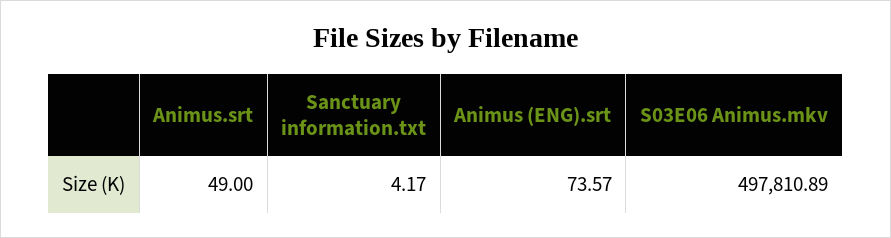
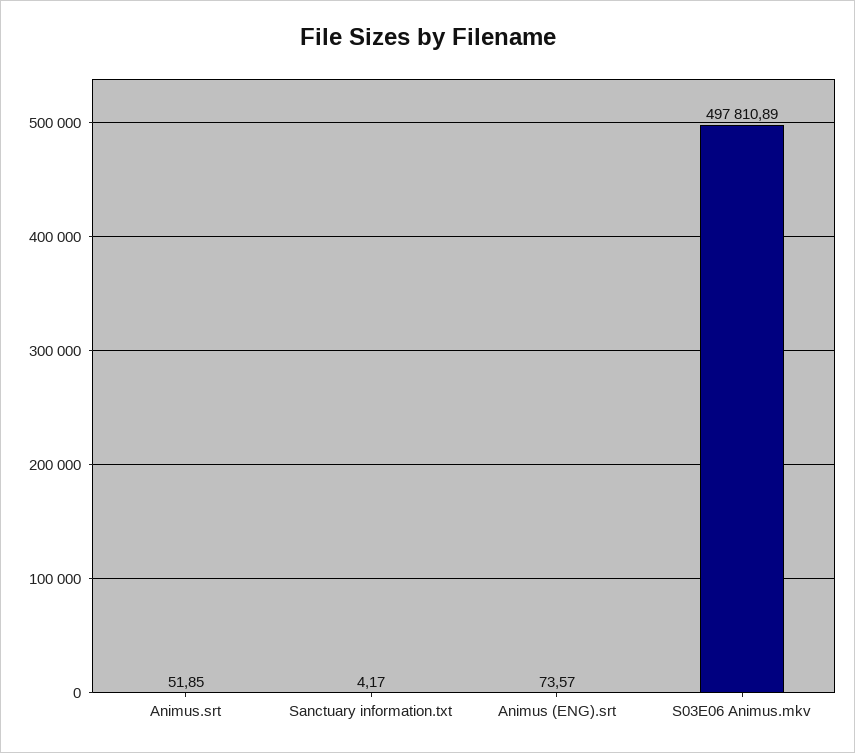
  {
-   "Animus.srt": 49,
+   "Animus.srt": 51.85,
    "Sanctuary information.txt": 4.17,
    "Animus (ENG).srt": 73.57,
    "S03E06 Animus.mkv": 497810.89
  }

